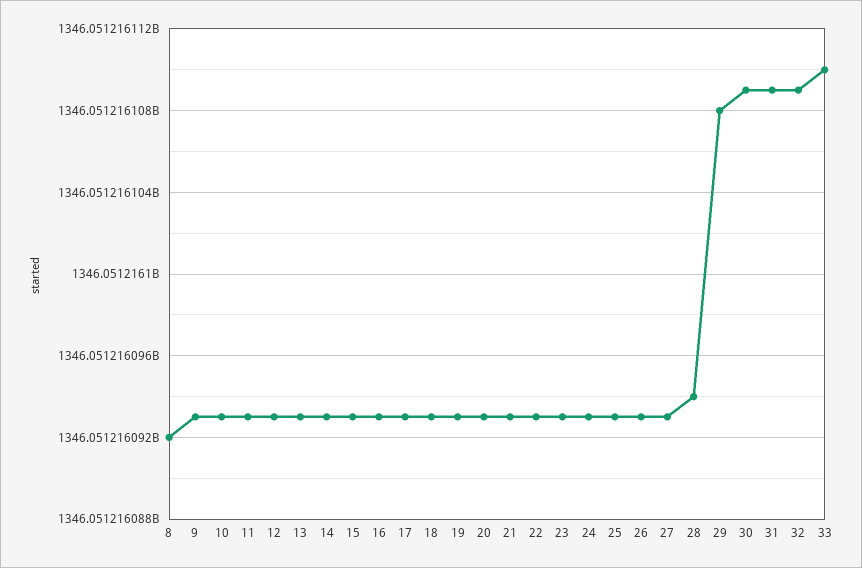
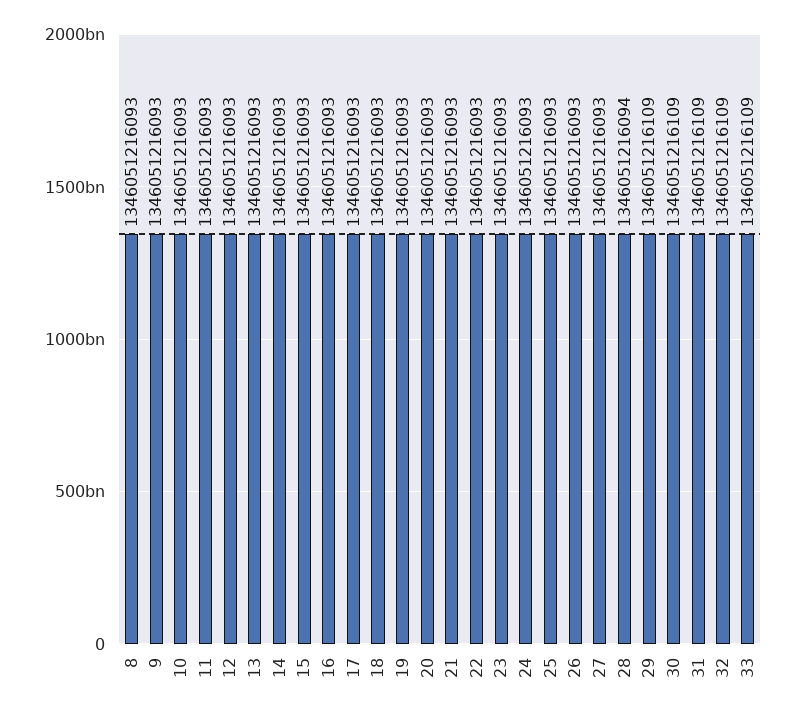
  {
-   "8": 1346051216092,
+   "8": 1346051216093,
    "9": 1346051216093,
    "10": 1346051216093,
    "11": 1346051216093,
    "12": 1346051216093,
    "13": 1346051216093,
    "14": 1346051216093,
    "15": 1346051216093,
    "16": 1346051216093,
    "17": 1346051216093,
    "18": 1346051216093,
    "19": 1346051216093,
    "20": 1346051216093,
    "21": 1346051216093,
    "22": 1346051216093,
    "23": 1346051216093,
    "24": 1346051216093,
    "25": 1346051216093,
    "26": 1346051216093,
    "27": 1346051216093,
    "28": 1346051216094,
-   "29": 1346051216108,
+   "29": 1346051216109,
    "30": 1346051216109,
    "31": 1346051216109,
    "32": 1346051216109,
-   "33": 1346051216110
+   "33": 1346051216109
  }

